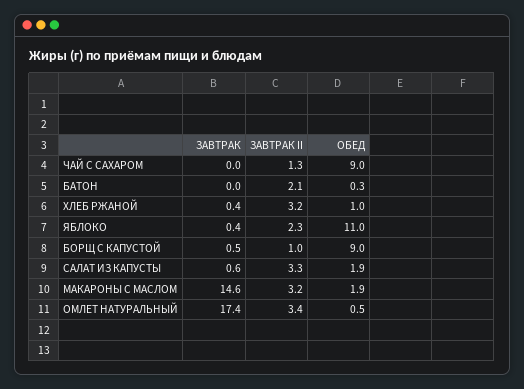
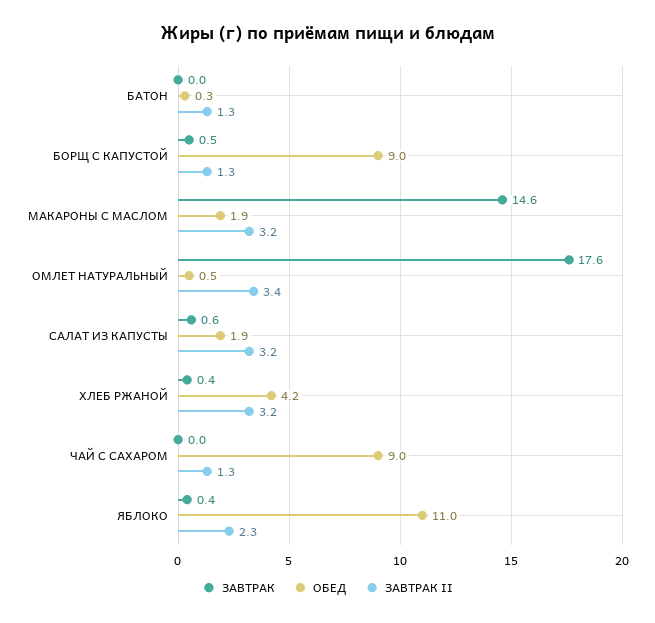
  {
    "ЗАВТРАК": {
      "ЧАЙ С САХАРОМ": 0,
      "БАТОН": 0,
      "ХЛЕБ РЖАНОЙ": 0.4,
      "ЯБЛОКО": 0.4,
      "БОРЩ С КАПУСТОЙ": 0.5,
      "САЛАТ ИЗ КАПУСТЫ": 0.6,
      "МАКАРОНЫ С МАСЛОМ": 14.6,
-     "ОМЛЕТ НАТУРАЛЬНЫЙ": 17.4
+     "ОМЛЕТ НАТУРАЛЬНЫЙ": 17.6
    },
    "ЗАВТРАК II": {
      "ЧАЙ С САХАРОМ": 1.3,
-     "БАТОН": 2.1,
+     "БАТОН": 1.3,
      "ХЛЕБ РЖАНОЙ": 3.2,
      "ЯБЛОКО": 2.3,
-     "БОРЩ С КАПУСТОЙ": 1,
+     "БОРЩ С КАПУСТОЙ": 1.3,
-     "САЛАТ ИЗ КАПУСТЫ": 3.3,
+     "САЛАТ ИЗ КАПУСТЫ": 3.2,
      "МАКАРОНЫ С МАСЛОМ": 3.2,
      "ОМЛЕТ НАТУРАЛЬНЫЙ": 3.4
    },
    "ОБЕД": {
      "ЧАЙ С САХАРОМ": 9,
      "БАТОН": 0.3,
-     "ХЛЕБ РЖАНОЙ": 1,
+     "ХЛЕБ РЖАНОЙ": 4.2,
      "ЯБЛОКО": 11,
      "БОРЩ С КАПУСТОЙ": 9,
      "САЛАТ ИЗ КАПУСТЫ": 1.9,
      "МАКАРОНЫ С МАСЛОМ": 1.9,
      "ОМЛЕТ НАТУРАЛЬНЫЙ": 0.5
    }
  }

